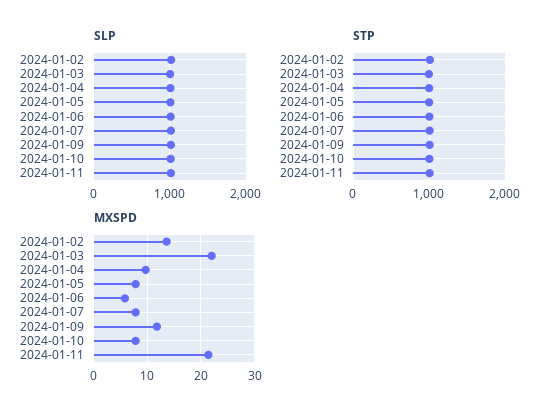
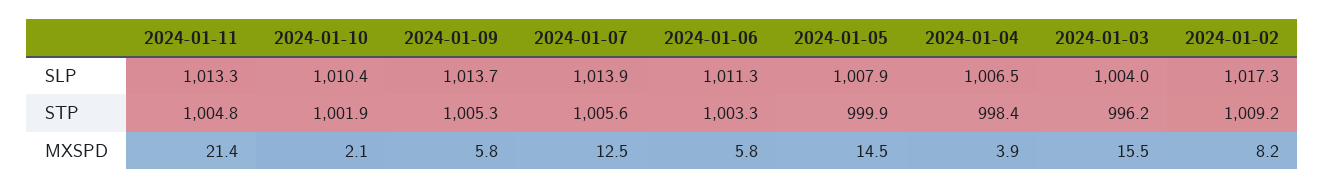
  {
    "SLP": {
      "2024-01-02": 1017.3,
      "2024-01-03": 1004,
      "2024-01-04": 1006.5,
      "2024-01-05": 1007.9,
      "2024-01-06": 1011.3,
      "2024-01-07": 1013.9,
      "2024-01-09": 1013.7,
      "2024-01-10": 1010.4,
      "2024-01-11": 1013.3
    },
    "STP": {
      "2024-01-02": 1009.2,
      "2024-01-03": 996.2,
      "2024-01-04": 998.4,
      "2024-01-05": 999.9,
      "2024-01-06": 1003.3,
      "2024-01-07": 1005.6,
      "2024-01-09": 1005.3,
      "2024-01-10": 1001.9,
      "2024-01-11": 1004.8
    },
    "MXSPD": {
-     "2024-01-02": 14,
+     "2024-01-02": 8.2,
-     "2024-01-03": 22,
+     "2024-01-03": 15.5,
-     "2024-01-04": 10,
+     "2024-01-04": 3.9,
-     "2024-01-05": 8,
+     "2024-01-05": 14.5,
      "2024-01-06": 5.8,
-     "2024-01-07": 8,
+     "2024-01-07": 12.5,
-     "2024-01-09": 12,
+     "2024-01-09": 5.8,
-     "2024-01-10": 8,
+     "2024-01-10": 2.1,
      "2024-01-11": 21.4
    }
  }

